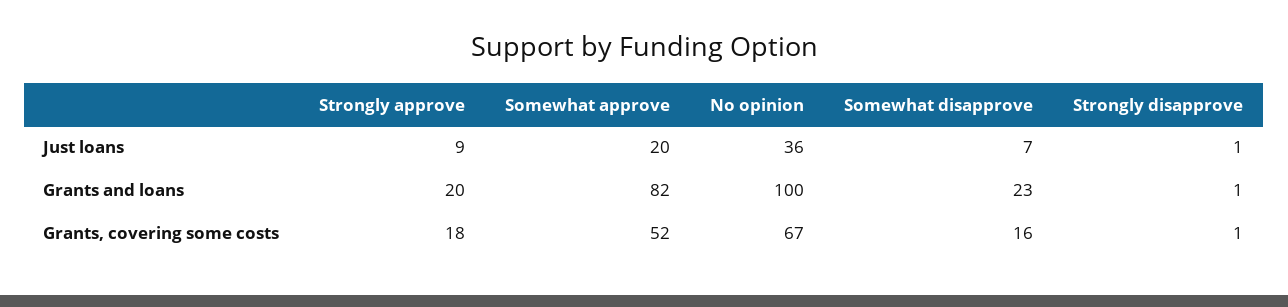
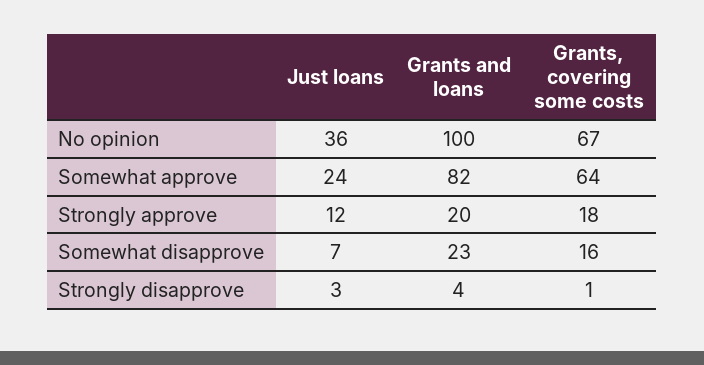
  {
    "Strongly approve": {
-     "Just loans": 9,
+     "Just loans": 12,
      "Grants and loans": 20,
      "Grants, covering some costs": 18
    },
    "Somewhat approve": {
-     "Just loans": 20,
+     "Just loans": 24,
      "Grants and loans": 82,
-     "Grants, covering some costs": 52
+     "Grants, covering some costs": 64
    },
    "No opinion": {
      "Just loans": 36,
      "Grants and loans": 100,
      "Grants, covering some costs": 67
    },
    "Somewhat disapprove": {
      "Just loans": 7,
      "Grants and loans": 23,
      "Grants, covering some costs": 16
    },
    "Strongly disapprove": {
-     "Just loans": 1,
+     "Just loans": 3,
-     "Grants and loans": 1,
+     "Grants and loans": 4,
      "Grants, covering some costs": 1
    }
  }

